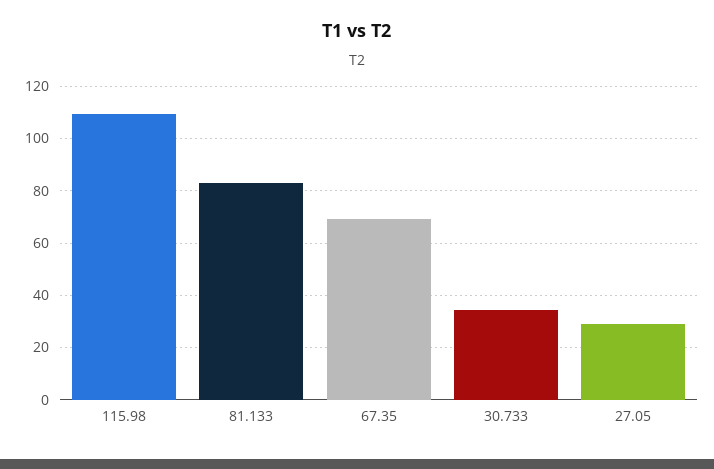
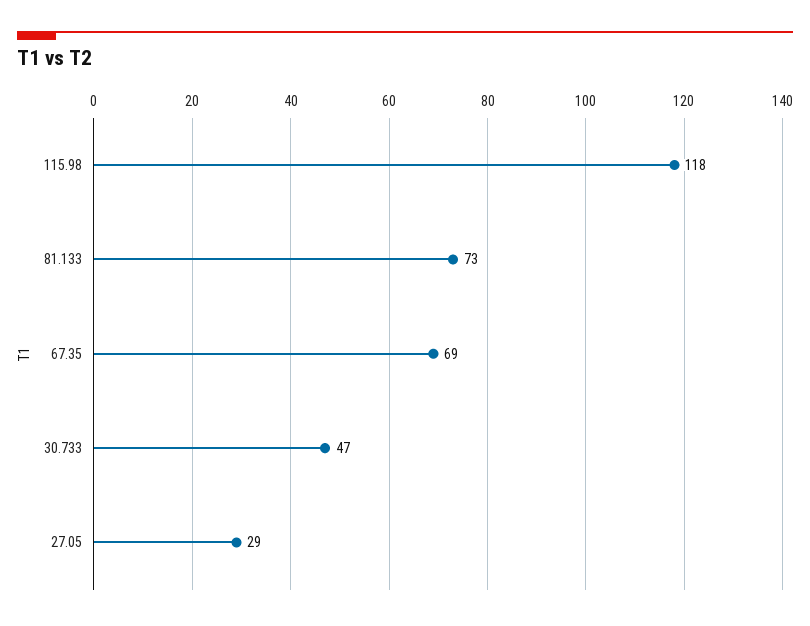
  {
-   "115.98": 110,
+   "115.98": 118,
-   "81.133": 82.5,
+   "81.133": 73,
    "67.35": 69,
-   "30.733": 35,
+   "30.733": 47,
    "27.05": 29
  }

